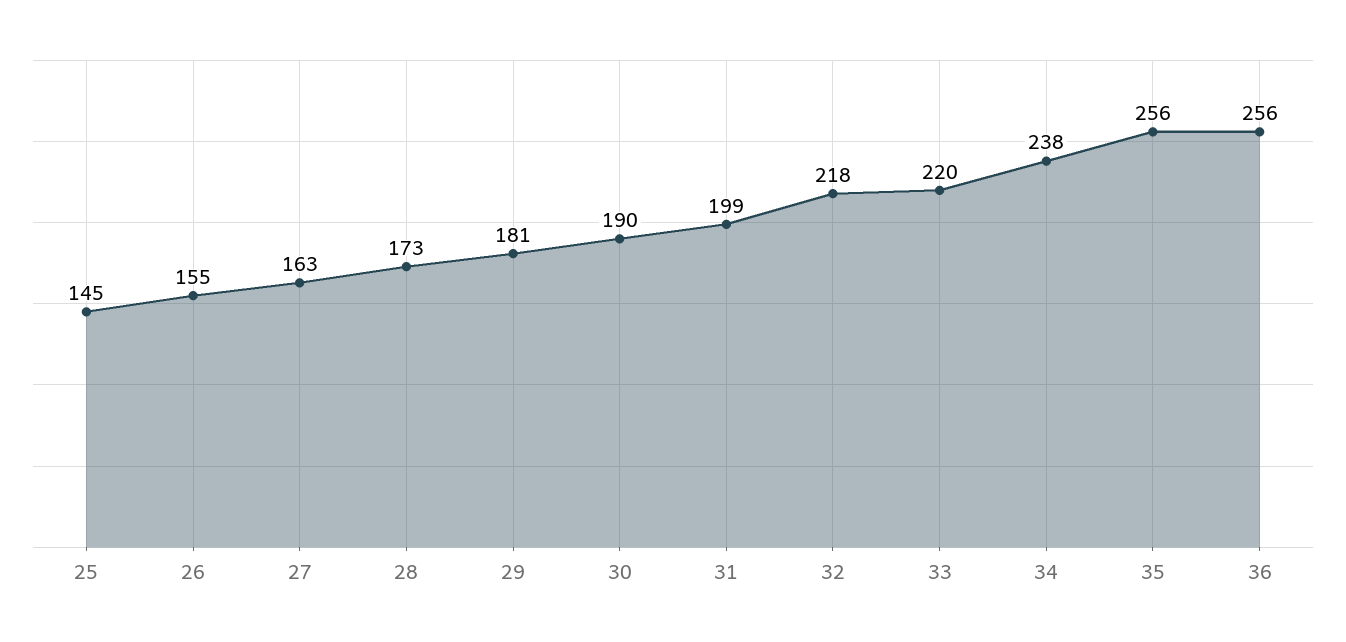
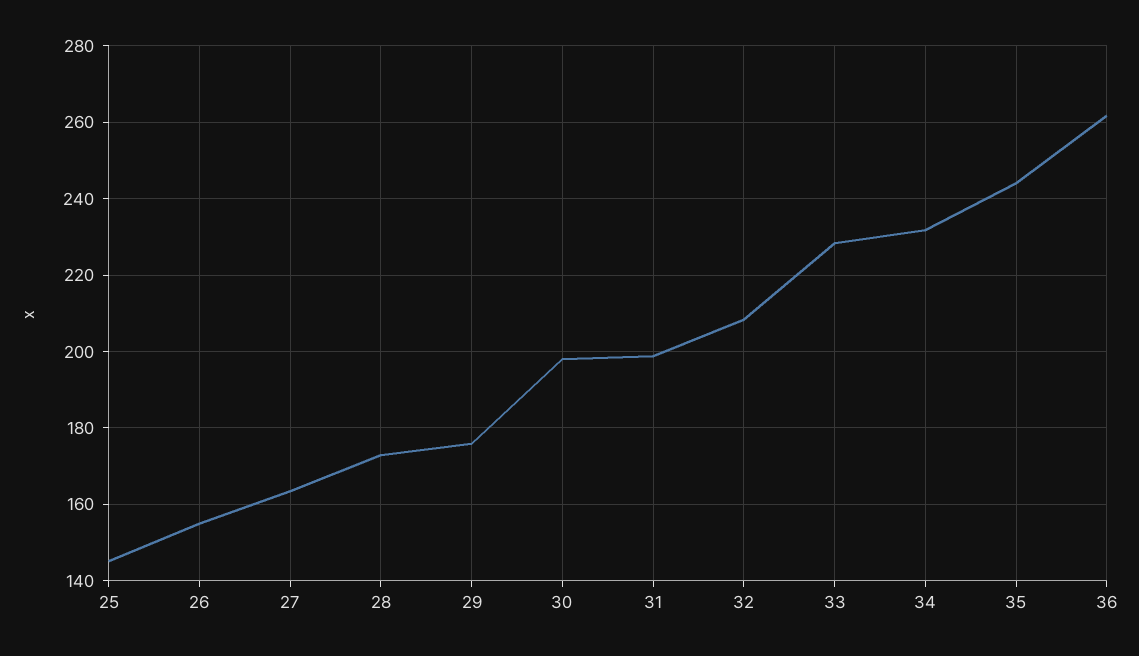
  {
    "25": 145,
    "26": 155,
    "27": 163,
    "28": 173,
-   "29": 181,
+   "29": 176,
-   "30": 190,
+   "30": 198,
    "31": 199,
-   "32": 218,
+   "32": 208,
-   "33": 220,
+   "33": 228,
-   "34": 238,
+   "34": 232,
-   "35": 256,
+   "35": 244,
-   "36": 256
+   "36": 262
  }

